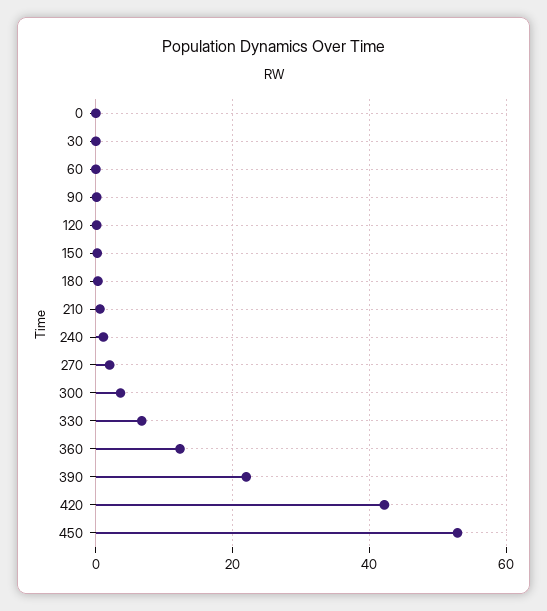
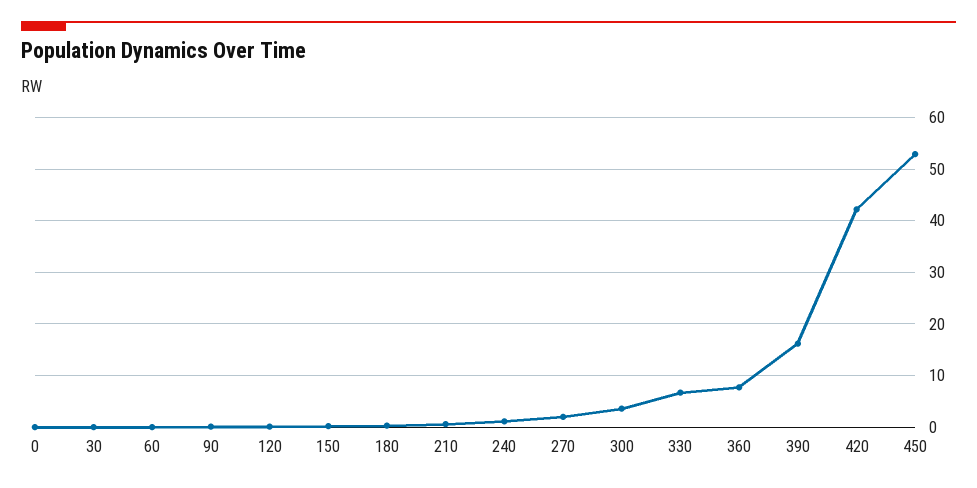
  {
    "0": 0,
    "30": 0,
    "60": 0,
    "90": 0,
    "120": 0,
    "150": 0,
    "180": 0,
    "210": 0,
    "240": 2,
    "270": 2,
    "300": 4,
    "330": 6,
-   "360": 12,
+   "360": 8,
-   "390": 22,
+   "390": 16,
    "420": 42,
    "450": 52
  }

